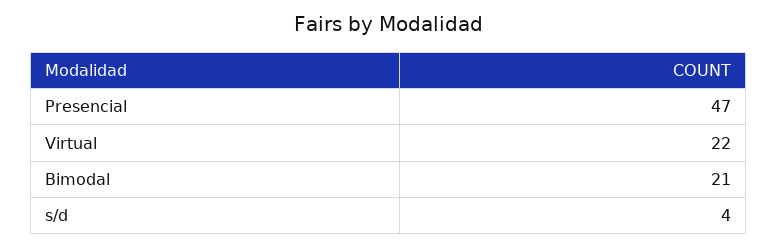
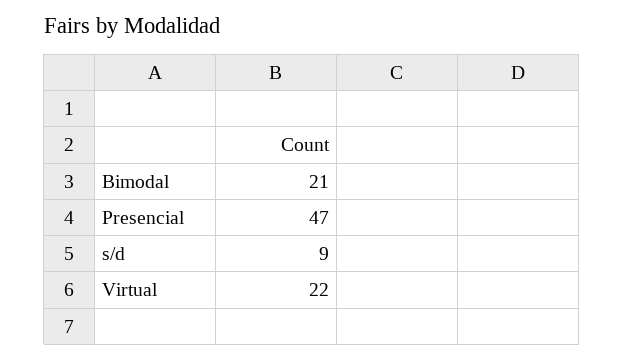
  {
    "Presencial": 47,
    "Virtual": 22,
    "Bimodal": 21,
-   "s/d": 4
+   "s/d": 9
  }

